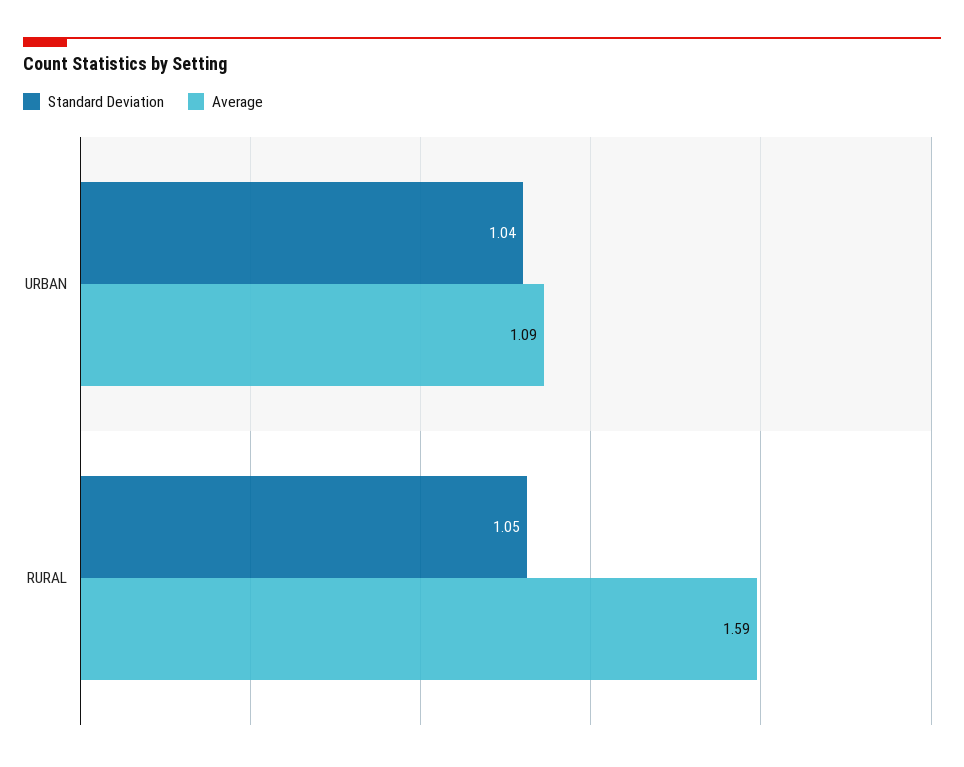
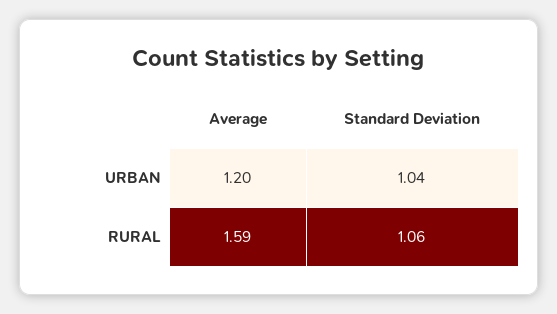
  {
    "Standard Deviation": {
      "URBAN": 1.04,
-     "RURAL": 1.05
+     "RURAL": 1.06
    },
    "Average": {
-     "URBAN": 1.09,
+     "URBAN": 1.2,
      "RURAL": 1.59
    }
  }

